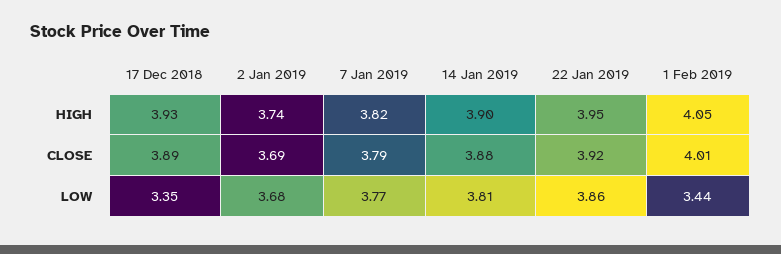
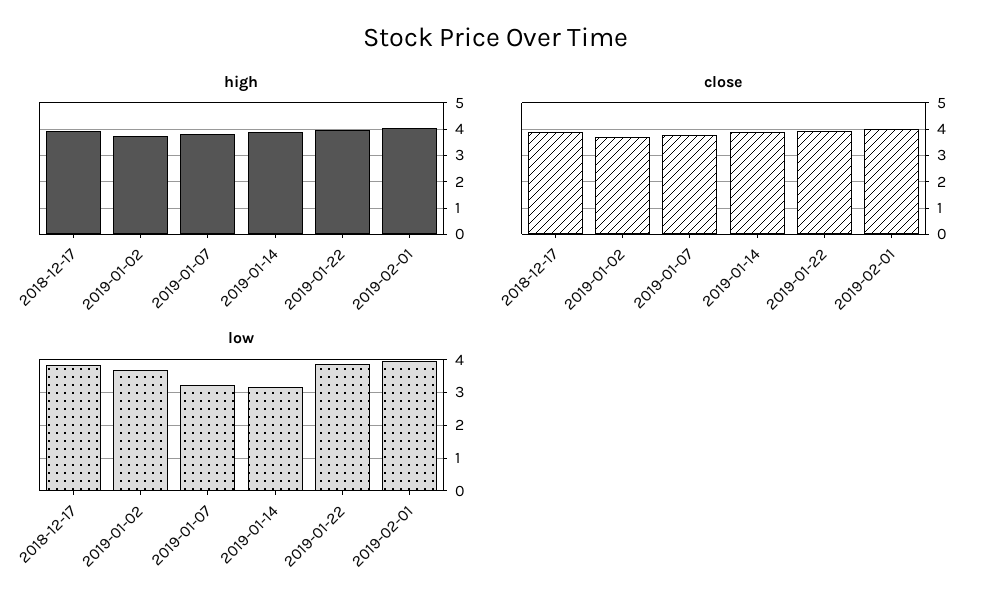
  {
    "HIGH": {
      "17 Dec 2018": 3.93,
      "2 Jan 2019": 3.74,
      "7 Jan 2019": 3.82,
      "14 Jan 2019": 3.9,
      "22 Jan 2019": 3.95,
      "1 Feb 2019": 4.05
    },
    "CLOSE": {
      "17 Dec 2018": 3.89,
      "2 Jan 2019": 3.69,
      "7 Jan 2019": 3.79,
      "14 Jan 2019": 3.88,
      "22 Jan 2019": 3.92,
      "1 Feb 2019": 4.01
    },
    "LOW": {
-     "17 Dec 2018": 3.35,
+     "17 Dec 2018": 3.8,
      "2 Jan 2019": 3.68,
-     "7 Jan 2019": 3.77,
+     "7 Jan 2019": 3.2,
-     "14 Jan 2019": 3.81,
+     "14 Jan 2019": 3.2,
      "22 Jan 2019": 3.86,
-     "1 Feb 2019": 3.44
+     "1 Feb 2019": 4
    }
  }

